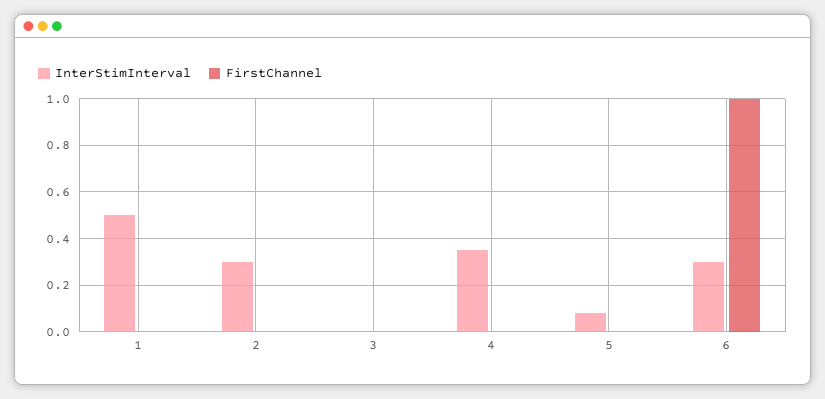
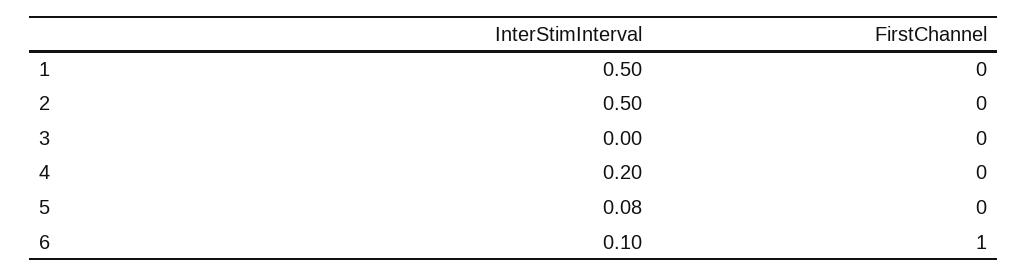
  {
    "InterStimInterval": {
      "1": 0.5,
-     "2": 0.3,
+     "2": 0.5,
      "3": 0,
-     "4": 0.35,
+     "4": 0.2,
      "5": 0.08,
-     "6": 0.3
+     "6": 0.1
    },
    "FirstChannel": {
      "1": 0,
      "2": 0,
      "3": 0,
      "4": 0,
      "5": 0,
      "6": 1
    }
  }

